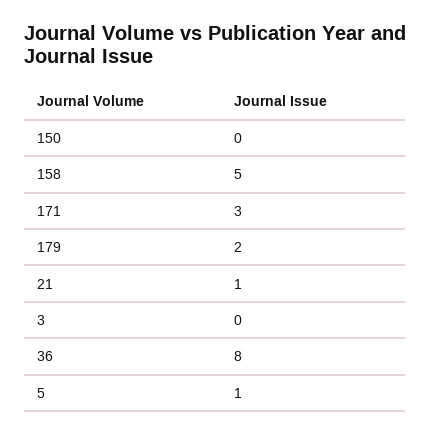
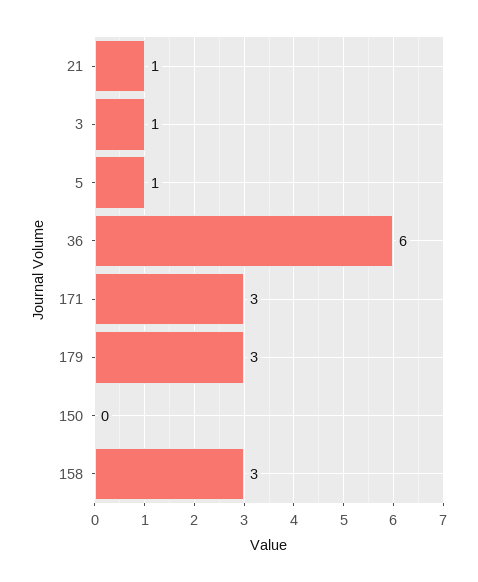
  {
    "150": 0,
-   "158": 5,
+   "158": 3,
    "171": 3,
-   "179": 2,
+   "179": 3,
    "21": 1,
-   "3": 0,
+   "3": 1,
-   "36": 8,
+   "36": 6,
    "5": 1
  }

